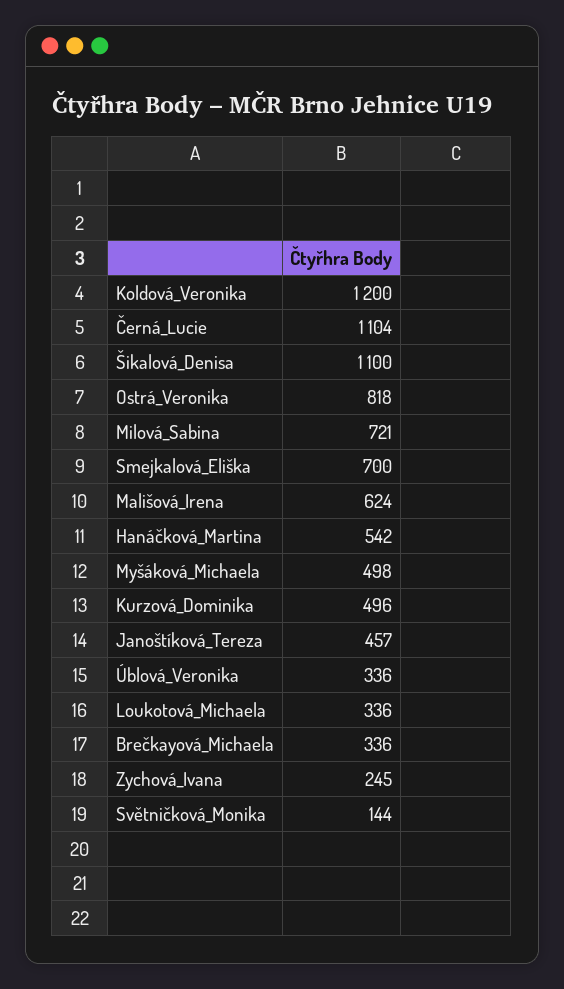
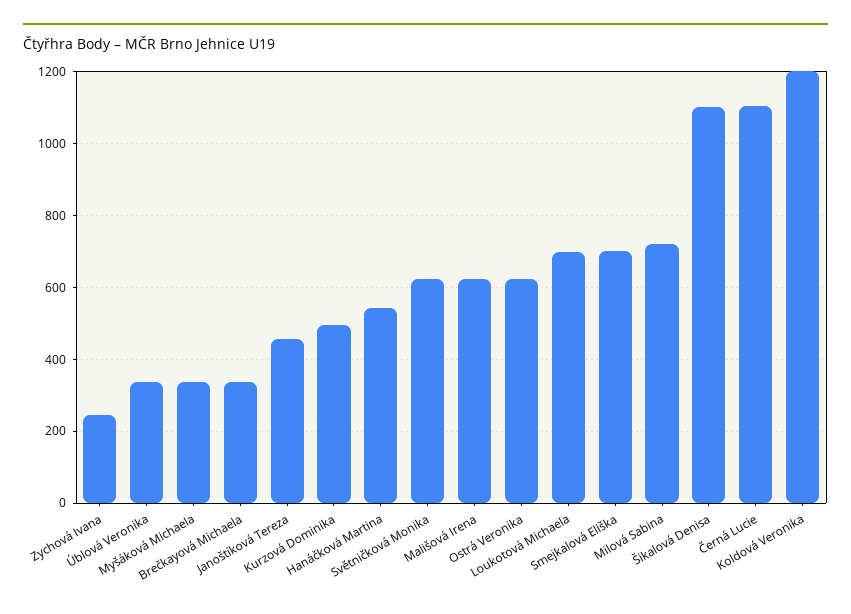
  {
    "Koldová_Veronika": 1200,
    "Černá_Lucie": 1104,
    "Šikalová_Denisa": 1100,
-   "Ostrá_Veronika": 818,
+   "Ostrá_Veronika": 620,
    "Milová_Sabina": 721,
    "Smejkalová_Eliška": 700,
    "Mališová_Irena": 624,
    "Hanáčková_Martina": 542,
-   "Myšáková_Michaela": 498,
+   "Myšáková_Michaela": 340,
    "Kurzová_Dominika": 496,
    "Janoštíková_Tereza": 457,
    "Úblová_Veronika": 336,
-   "Loukotová_Michaela": 336,
+   "Loukotová_Michaela": 700,
    "Brečkayová_Michaela": 336,
    "Zychová_Ivana": 245,
-   "Světničková_Monika": 144
+   "Světničková_Monika": 620
  }

